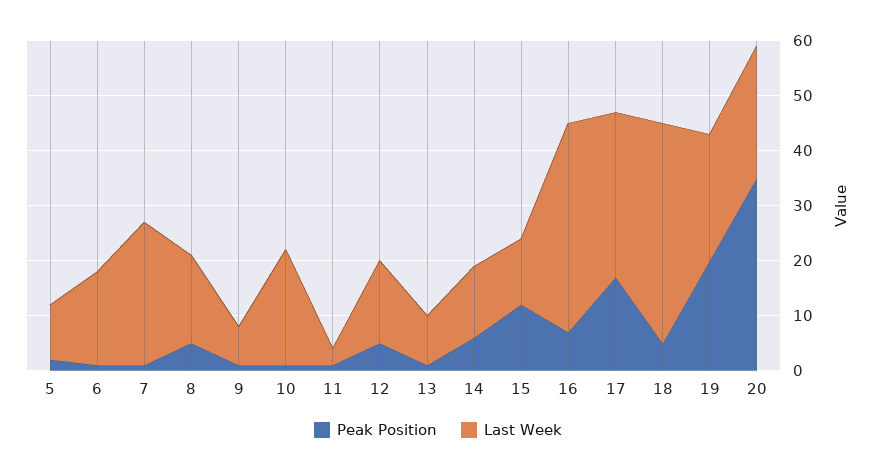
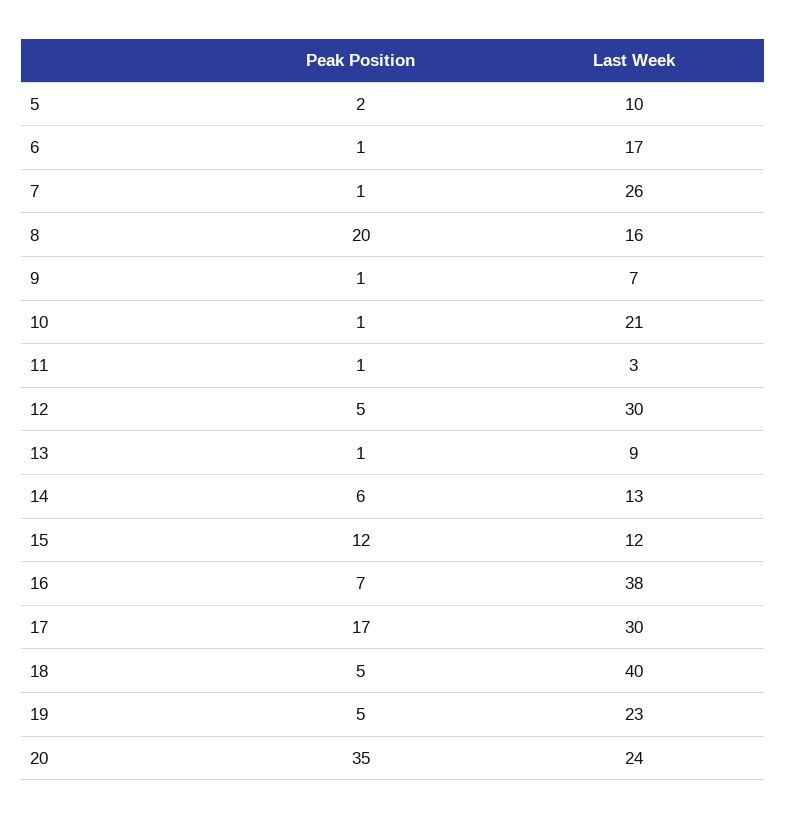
  {
    "Peak Position": {
      "5": 2,
      "6": 1,
      "7": 1,
-     "8": 5,
+     "8": 20,
      "9": 1,
      "10": 1,
      "11": 1,
      "12": 5,
      "13": 1,
      "14": 6,
      "15": 12,
      "16": 7,
      "17": 17,
      "18": 5,
-     "19": 20,
+     "19": 5,
      "20": 35
    },
    "Last Week": {
      "5": 10,
      "6": 17,
      "7": 26,
      "8": 16,
      "9": 7,
      "10": 21,
      "11": 3,
-     "12": 15,
+     "12": 30,
      "13": 9,
      "14": 13,
      "15": 12,
      "16": 38,
      "17": 30,
      "18": 40,
      "19": 23,
      "20": 24
    }
  }

